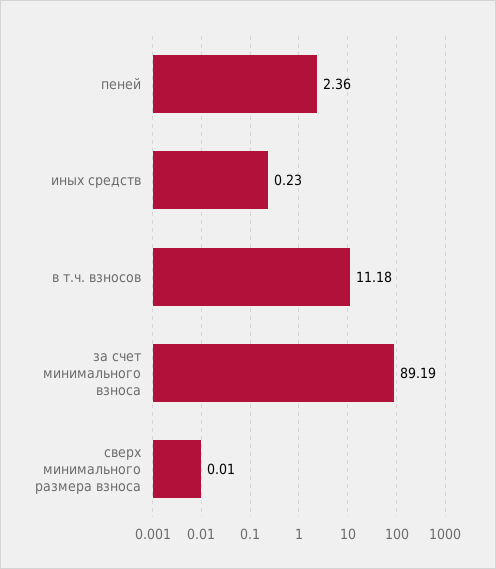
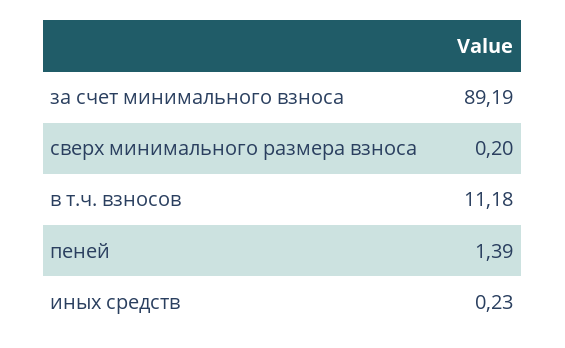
  {
-   "пеней": 2.36,
+   "пеней": 1.39,
    "иных средств": 0.23,
    "в т.ч. взносов": 11.18,
    "за счет минимального взноса": 89.19,
-   "сверх минимального размера взноса": 0.01
+   "сверх минимального размера взноса": 0.2
  }

